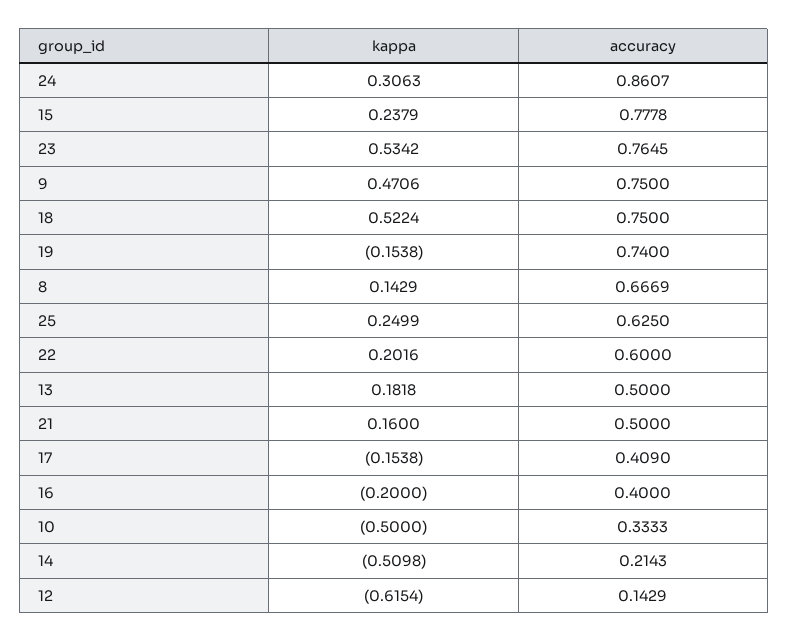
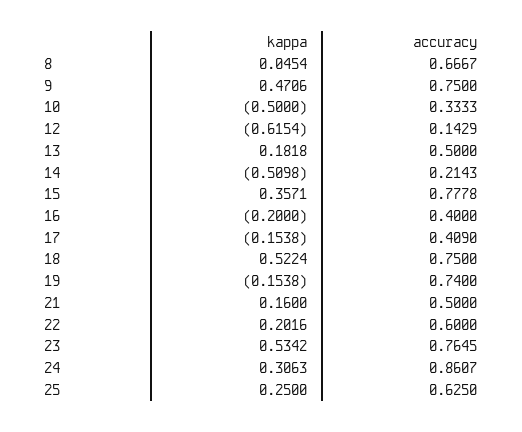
  {
    "kappa": {
      "24": 0.3063,
-     "15": 0.2379,
+     "15": 0.3571,
      "23": 0.5342,
      "9": 0.4706,
      "18": 0.5224,
      "19": -0.1538,
-     "8": 0.1429,
+     "8": 0.0454,
-     "25": 0.2499,
+     "25": 0.25,
      "22": 0.2016,
      "13": 0.1818,
      "21": 0.16,
      "17": -0.1538,
      "16": -0.2,
      "10": -0.5,
      "14": -0.5098,
      "12": -0.6154
    },
    "accuracy": {
      "24": 0.8607,
      "15": 0.7778,
      "23": 0.7645,
      "9": 0.75,
      "18": 0.75,
      "19": 0.74,
-     "8": 0.6669,
+     "8": 0.6667,
      "25": 0.625,
      "22": 0.6,
      "13": 0.5,
      "21": 0.5,
      "17": 0.409,
      "16": 0.4,
      "10": 0.3333,
      "14": 0.2143,
      "12": 0.1429
    }
  }

